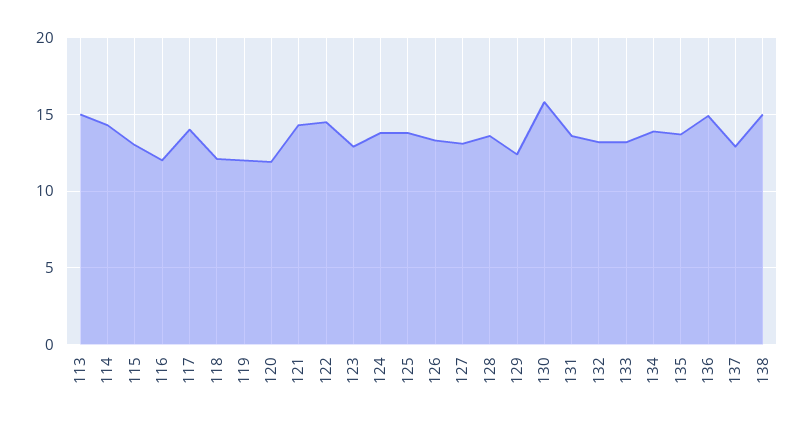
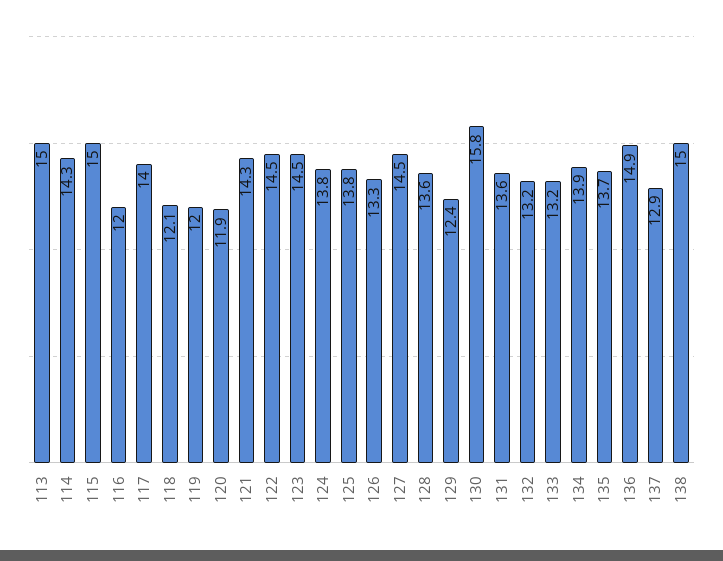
  {
    "113": 15,
    "114": 14.3,
-   "115": 13,
+   "115": 15,
    "116": 12,
    "117": 14,
    "118": 12.1,
    "119": 12,
    "120": 11.9,
    "121": 14.3,
    "122": 14.5,
-   "123": 13,
+   "123": 14.5,
    "124": 13.8,
    "125": 13.8,
    "126": 13.3,
-   "127": 13,
+   "127": 14.5,
    "128": 13.6,
    "129": 12.4,
    "130": 15.8,
    "131": 13.6,
    "132": 13.2,
    "133": 13.2,
    "134": 13.9,
    "135": 13.7,
    "136": 14.9,
    "137": 12.9,
    "138": 15
  }

